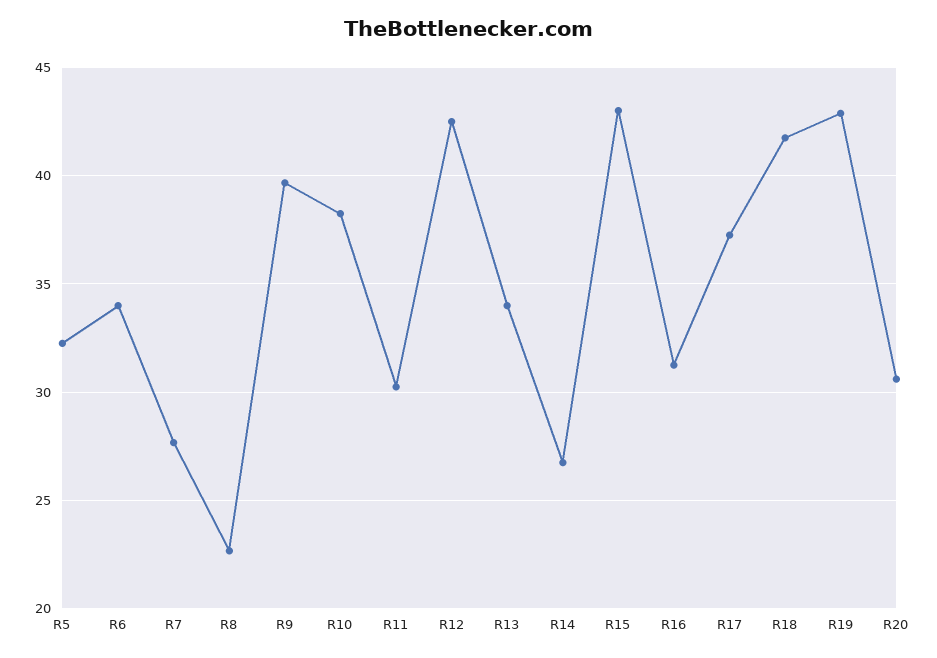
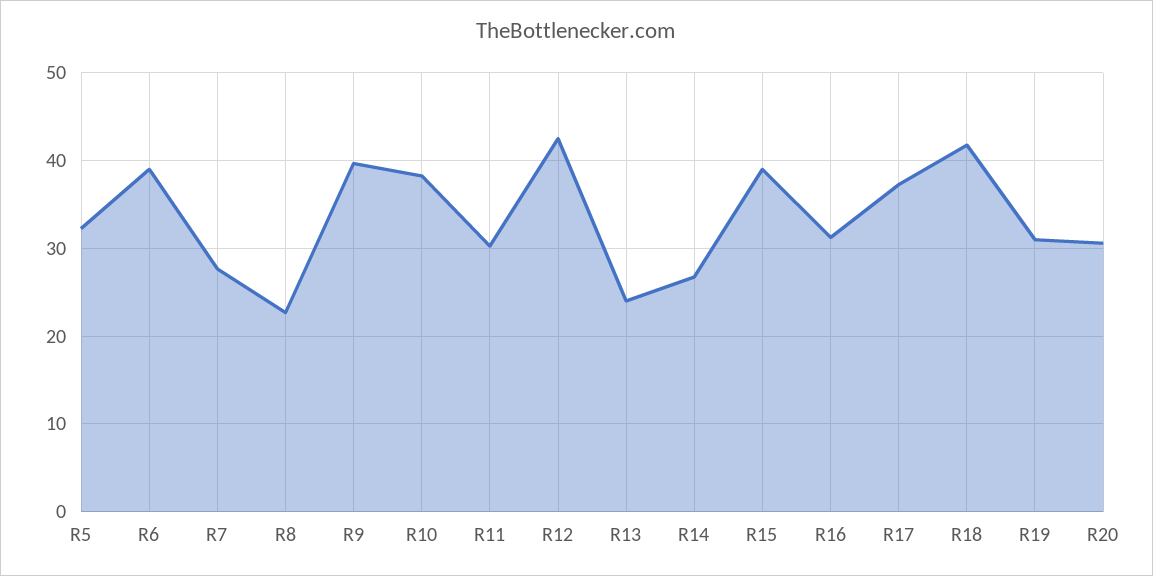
  {
    "R5": 32.5,
-   "R6": 34,
+   "R6": 39,
    "R7": 27.5,
    "R8": 22.5,
    "R9": 39.5,
    "R10": 38.5,
    "R11": 30.5,
    "R12": 42.5,
-   "R13": 34,
+   "R13": 24,
    "R14": 27,
-   "R15": 43,
+   "R15": 39,
    "R16": 31.5,
    "R17": 37.5,
    "R18": 42,
-   "R19": 43,
+   "R19": 31,
    "R20": 30.5
  }

